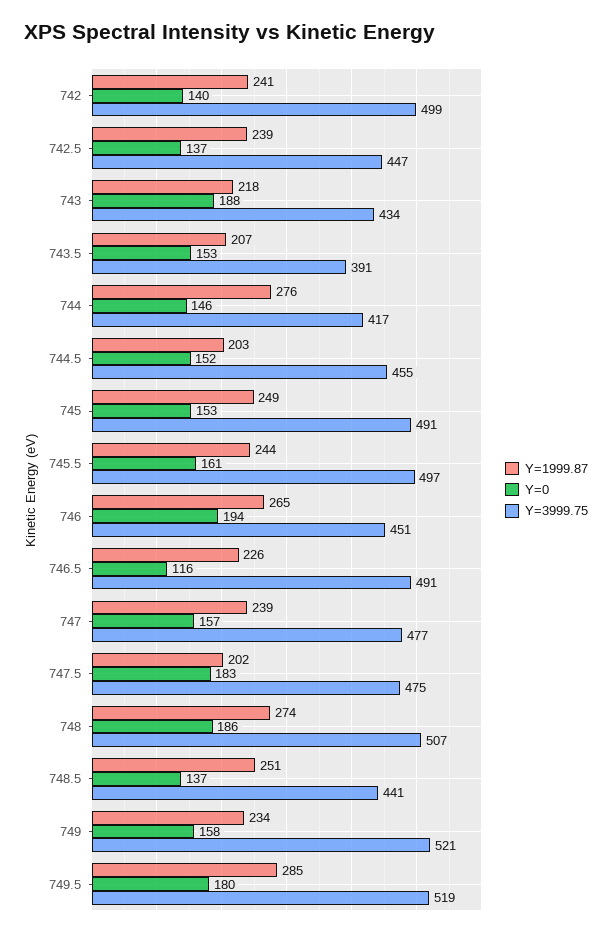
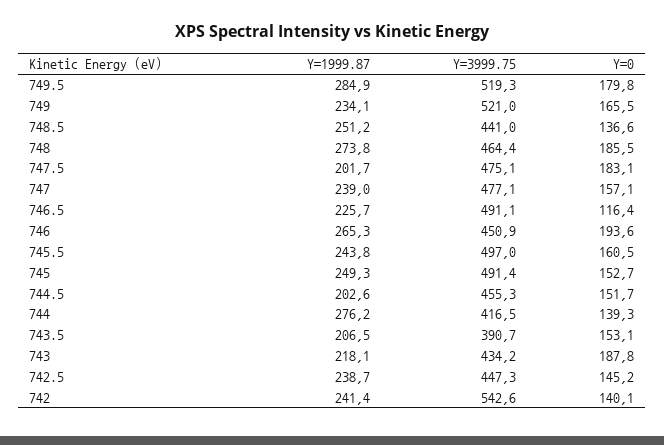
  {
    "Y=1999.87": {
      "742": 241.4,
      "742.5": 238.7,
      "743": 218.1,
      "743.5": 206.5,
      "744": 276.2,
      "744.5": 202.6,
      "745": 249.3,
      "745.5": 243.8,
      "746": 265.3,
      "746.5": 225.7,
      "747": 239,
      "747.5": 201.7,
      "748": 273.8,
      "748.5": 251.2,
      "749": 234.1,
      "749.5": 284.9
    },
    "Y=0": {
      "742": 140.1,
-     "742.5": 137,
+     "742.5": 145.2,
      "743": 187.8,
      "743.5": 153.1,
-     "744": 146,
+     "744": 139.3,
      "744.5": 151.7,
      "745": 152.7,
      "745.5": 160.5,
      "746": 193.6,
      "746.5": 116.4,
      "747": 157.1,
      "747.5": 183.1,
      "748": 185.5,
      "748.5": 136.6,
-     "749": 158,
+     "749": 165.5,
      "749.5": 179.8
    },
    "Y=3999.75": {
-     "742": 499,
+     "742": 542.6,
      "742.5": 447.3,
      "743": 434.2,
      "743.5": 390.7,
      "744": 416.5,
      "744.5": 455.3,
      "745": 491.4,
      "745.5": 497,
      "746": 450.9,
      "746.5": 491.1,
      "747": 477.1,
      "747.5": 475.1,
-     "748": 507,
+     "748": 464.4,
      "748.5": 441,
      "749": 521,
      "749.5": 519.3
    }
  }

